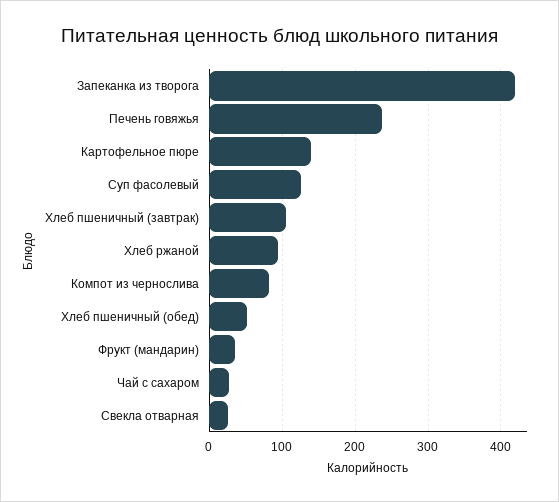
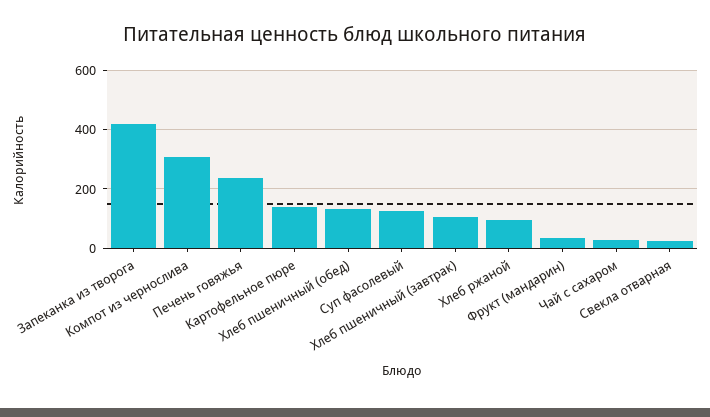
  {
    "Запеканка из творога": 420,
    "Печень говяжья": 240,
    "Картофельное пюре": 140,
    "Суп фасолевый": 130,
    "Хлеб пшеничный (завтрак)": 110,
    "Хлеб ржаной": 90,
-   "Компот из чернослива": 80,
+   "Компот из чернослива": 300,
-   "Хлеб пшеничный (обед)": 50,
+   "Хлеб пшеничный (обед)": 125,
    "Фрукт (мандарин)": 40,
    "Чай с сахаром": 30,
    "Свекла отварная": 30
  }

